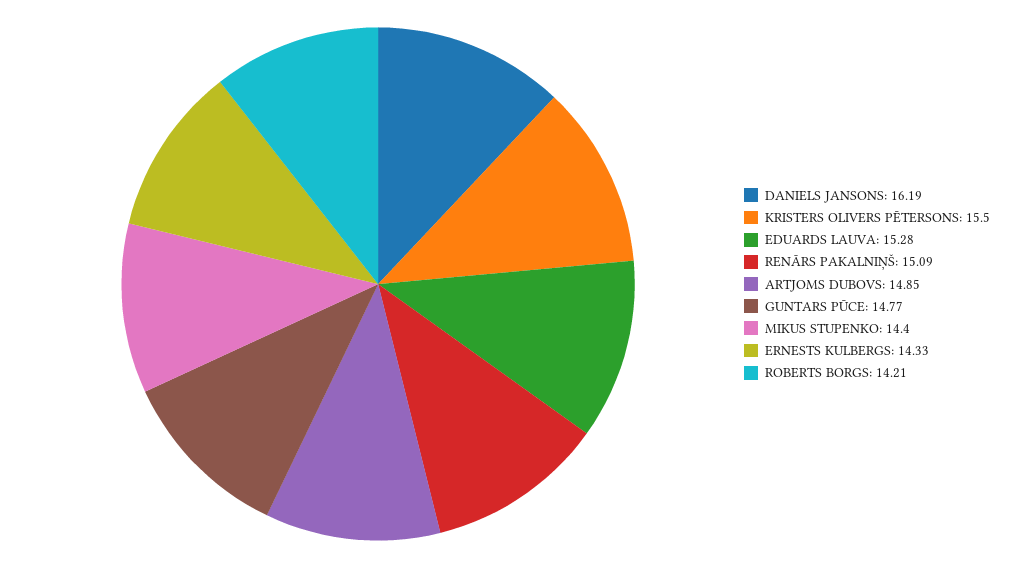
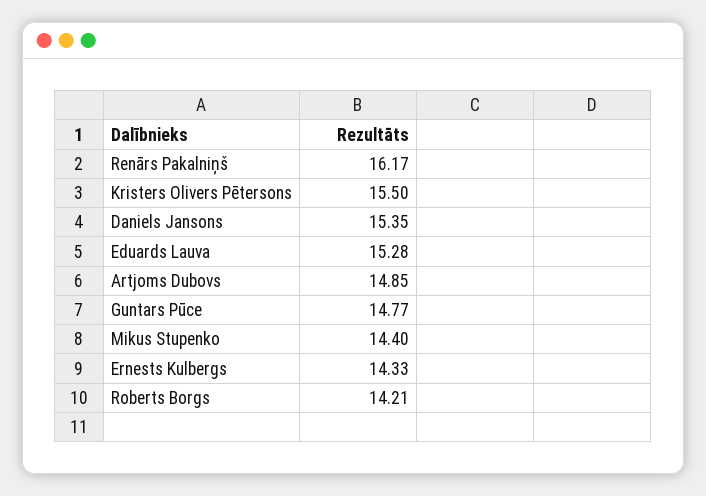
  {
-   "DANIELS JANSONS": 16.19,
+   "DANIELS JANSONS": 15.35,
    "KRISTERS OLIVERS PĒTERSONS": 15.5,
    "EDUARDS LAUVA": 15.28,
-   "RENĀRS PAKALNIŅŠ": 15.09,
+   "RENĀRS PAKALNIŅŠ": 16.17,
    "ARTJOMS DUBOVS": 14.85,
    "GUNTARS PŪCE": 14.77,
    "MIKUS STUPENKO": 14.4,
    "ERNESTS KULBERGS": 14.33,
    "ROBERTS BORGS": 14.21
  }

